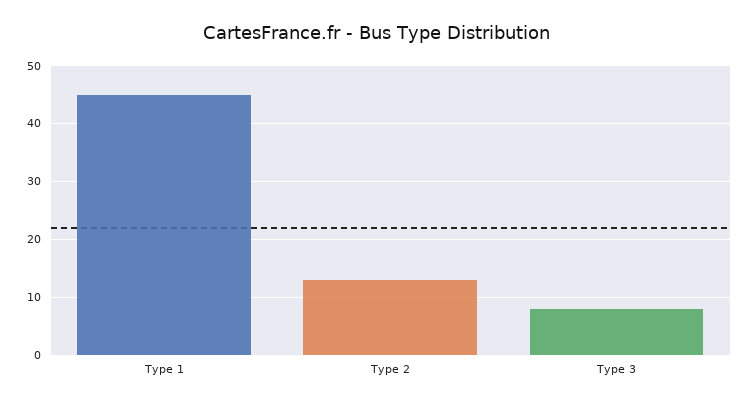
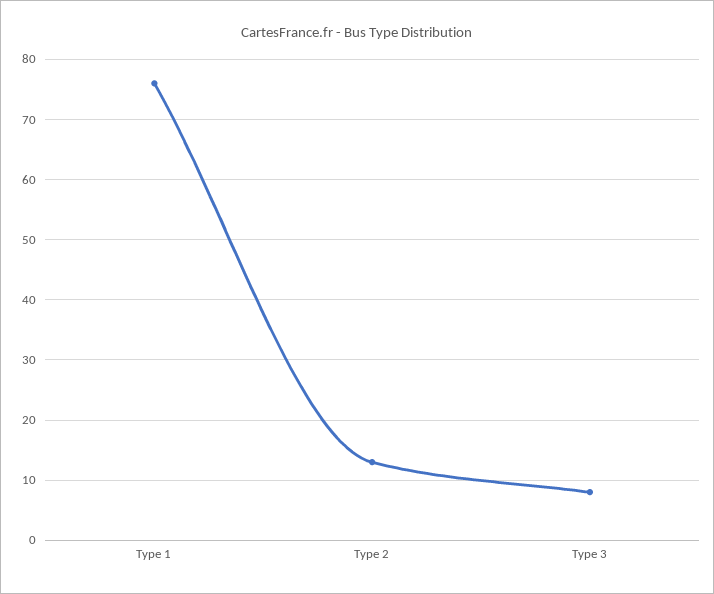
  {
-   "Type 1": 45,
+   "Type 1": 76,
    "Type 2": 13,
    "Type 3": 8
  }

